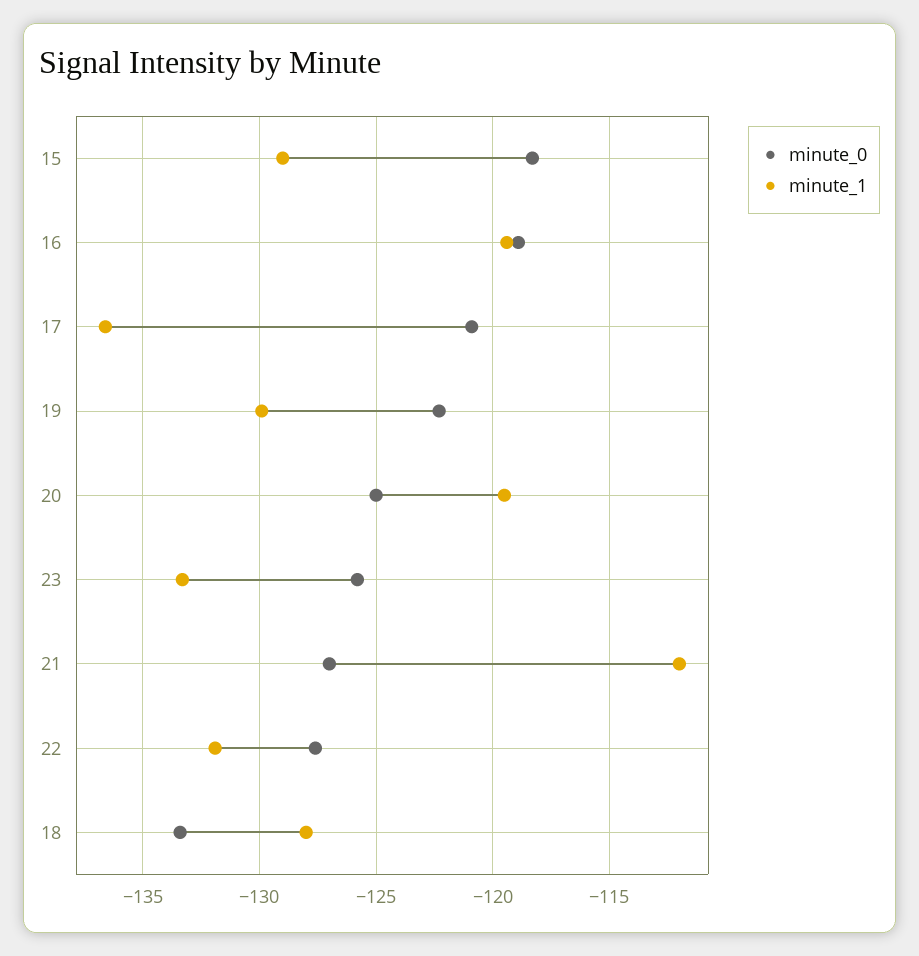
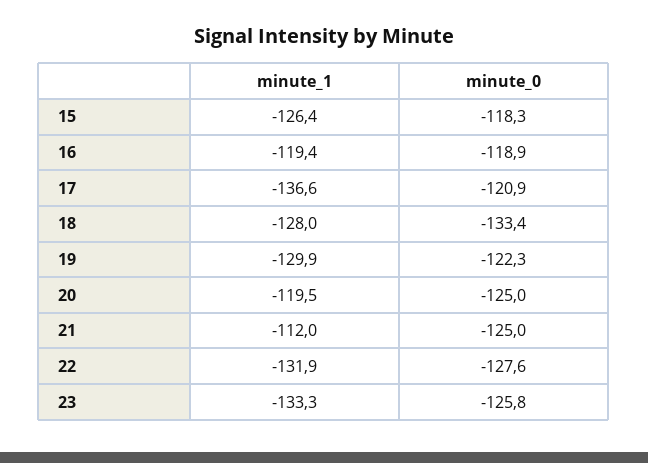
  {
    "minute_0": {
      "15": -118.3,
      "16": -118.9,
      "17": -120.9,
      "19": -122.3,
      "20": -125,
      "23": -125.8,
-     "21": -127,
+     "21": -125,
      "22": -127.6,
      "18": -133.4
    },
    "minute_1": {
-     "15": -129,
+     "15": -126.4,
      "16": -119.4,
      "17": -136.6,
      "19": -129.9,
      "20": -119.5,
      "23": -133.3,
      "21": -112,
      "22": -131.9,
      "18": -128
    }
  }

